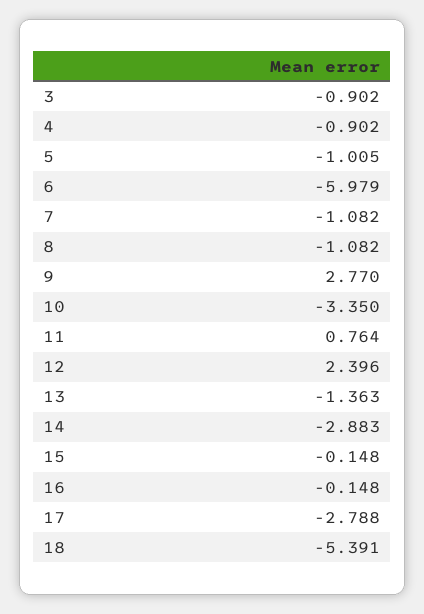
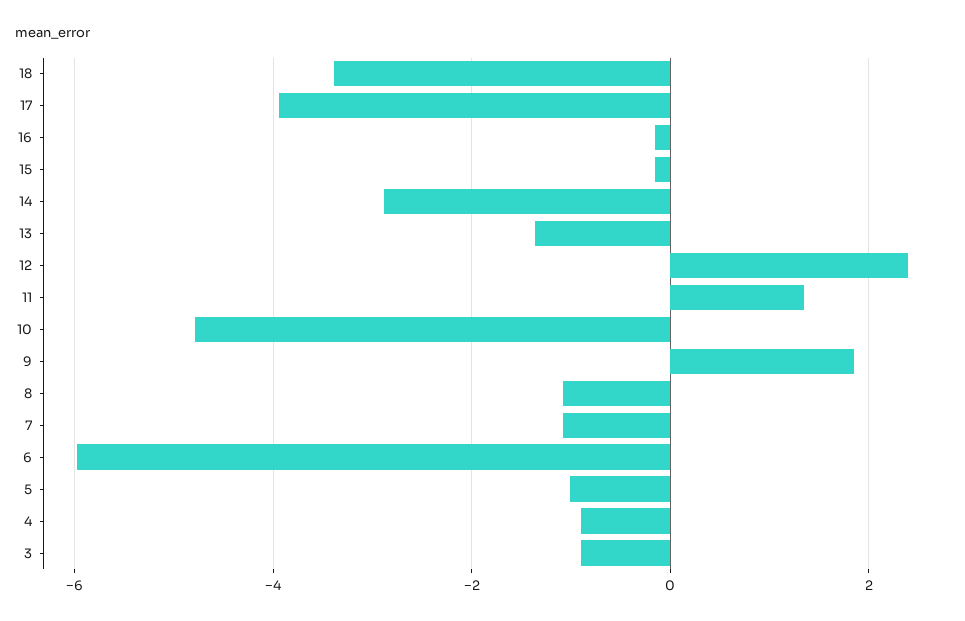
  {
    "3": -0.902,
    "4": -0.902,
    "5": -1.005,
    "6": -5.979,
    "7": -1.082,
    "8": -1.082,
-   "9": 2.77,
+   "9": 1.8,
-   "10": -3.35,
+   "10": -4.8,
-   "11": 0.764,
+   "11": 1.4,
    "12": 2.396,
    "13": -1.363,
    "14": -2.883,
    "15": -0.148,
    "16": -0.148,
-   "17": -2.788,
+   "17": -4,
-   "18": -5.391
+   "18": -3.4
  }

